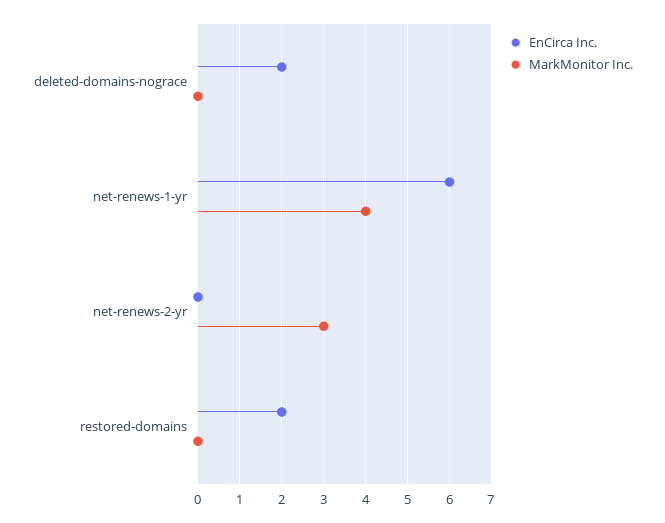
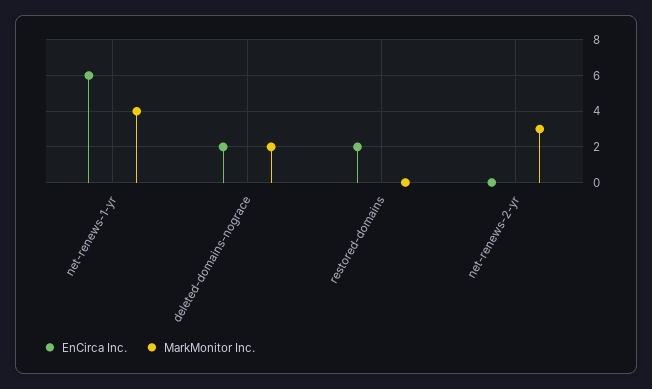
  {
    "EnCirca Inc.": {
      "deleted-domains-nograce": 2,
      "net-renews-1-yr": 6,
      "net-renews-2-yr": 0,
      "restored-domains": 2
    },
    "MarkMonitor Inc.": {
-     "deleted-domains-nograce": 0,
+     "deleted-domains-nograce": 2,
      "net-renews-1-yr": 4,
      "net-renews-2-yr": 3,
      "restored-domains": 0
    }
  }

